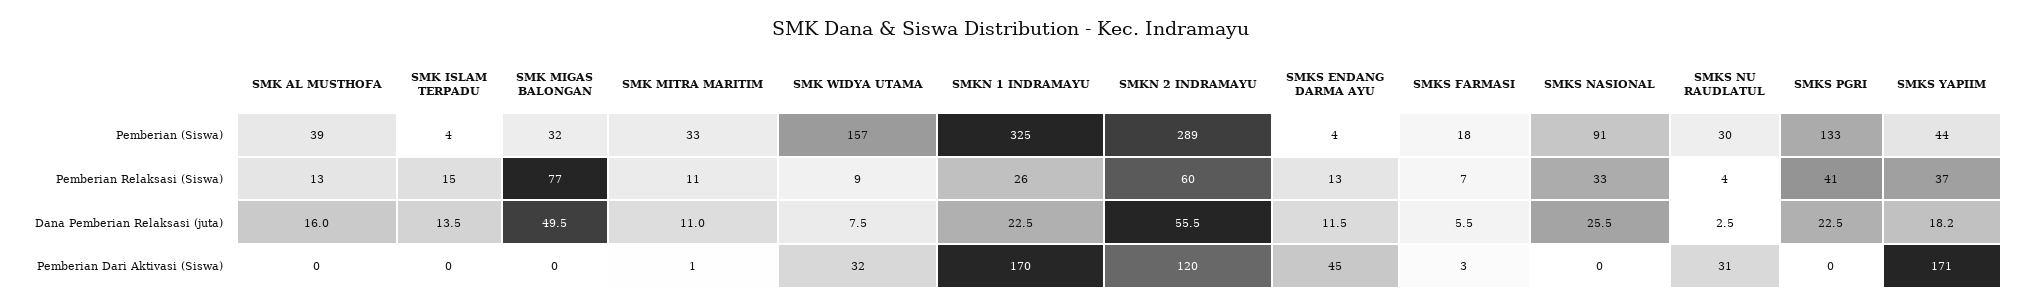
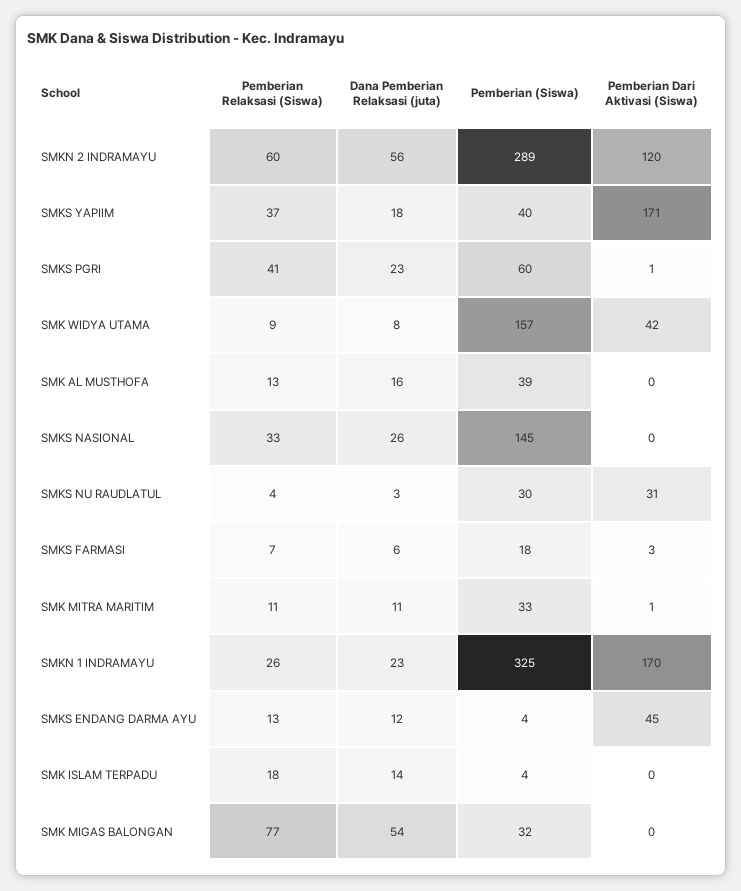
  {
    "SMK AL MUSTHOFA": {
      "Pemberian (Siswa)": 39,
      "Pemberian Relaksasi (Siswa)": 13,
      "Dana Pemberian Relaksasi (juta)": 16,
      "Pemberian Dari Aktivasi (Siswa)": 0
    },
    "SMK ISLAM TERPADU": {
      "Pemberian (Siswa)": 4,
-     "Pemberian Relaksasi (Siswa)": 15,
+     "Pemberian Relaksasi (Siswa)": 18,
      "Dana Pemberian Relaksasi (juta)": 13.5,
      "Pemberian Dari Aktivasi (Siswa)": 0
    },
    "SMK MIGAS BALONGAN": {
      "Pemberian (Siswa)": 32,
      "Pemberian Relaksasi (Siswa)": 77,
-     "Dana Pemberian Relaksasi (juta)": 49.5,
+     "Dana Pemberian Relaksasi (juta)": 54,
      "Pemberian Dari Aktivasi (Siswa)": 0
    },
    "SMK MITRA MARITIM": {
      "Pemberian (Siswa)": 33,
      "Pemberian Relaksasi (Siswa)": 11,
      "Dana Pemberian Relaksasi (juta)": 11,
      "Pemberian Dari Aktivasi (Siswa)": 1
    },
    "SMK WIDYA UTAMA": {
      "Pemberian (Siswa)": 157,
      "Pemberian Relaksasi (Siswa)": 9,
      "Dana Pemberian Relaksasi (juta)": 7.5,
-     "Pemberian Dari Aktivasi (Siswa)": 32
+     "Pemberian Dari Aktivasi (Siswa)": 42
    },
    "SMKN 1 INDRAMAYU": {
      "Pemberian (Siswa)": 325,
      "Pemberian Relaksasi (Siswa)": 26,
      "Dana Pemberian Relaksasi (juta)": 22.5,
      "Pemberian Dari Aktivasi (Siswa)": 170
    },
    "SMKN 2 INDRAMAYU": {
      "Pemberian (Siswa)": 289,
      "Pemberian Relaksasi (Siswa)": 60,
      "Dana Pemberian Relaksasi (juta)": 55.5,
      "Pemberian Dari Aktivasi (Siswa)": 120
    },
    "SMKS ENDANG DARMA AYU": {
      "Pemberian (Siswa)": 4,
      "Pemberian Relaksasi (Siswa)": 13,
      "Dana Pemberian Relaksasi (juta)": 11.5,
      "Pemberian Dari Aktivasi (Siswa)": 45
    },
    "SMKS FARMASI": {
      "Pemberian (Siswa)": 18,
      "Pemberian Relaksasi (Siswa)": 7,
      "Dana Pemberian Relaksasi (juta)": 5.5,
      "Pemberian Dari Aktivasi (Siswa)": 3
    },
    "SMKS NASIONAL": {
-     "Pemberian (Siswa)": 91,
+     "Pemberian (Siswa)": 145,
      "Pemberian Relaksasi (Siswa)": 33,
      "Dana Pemberian Relaksasi (juta)": 25.5,
      "Pemberian Dari Aktivasi (Siswa)": 0
    },
    "SMKS NU RAUDLATUL": {
      "Pemberian (Siswa)": 30,
      "Pemberian Relaksasi (Siswa)": 4,
      "Dana Pemberian Relaksasi (juta)": 2.5,
      "Pemberian Dari Aktivasi (Siswa)": 31
    },
    "SMKS PGRI": {
-     "Pemberian (Siswa)": 133,
+     "Pemberian (Siswa)": 60,
      "Pemberian Relaksasi (Siswa)": 41,
      "Dana Pemberian Relaksasi (juta)": 22.5,
-     "Pemberian Dari Aktivasi (Siswa)": 0
+     "Pemberian Dari Aktivasi (Siswa)": 1
    },
    "SMKS YAPIIM": {
-     "Pemberian (Siswa)": 44,
+     "Pemberian (Siswa)": 40,
      "Pemberian Relaksasi (Siswa)": 37,
      "Dana Pemberian Relaksasi (juta)": 18.2,
      "Pemberian Dari Aktivasi (Siswa)": 171
    }
  }

